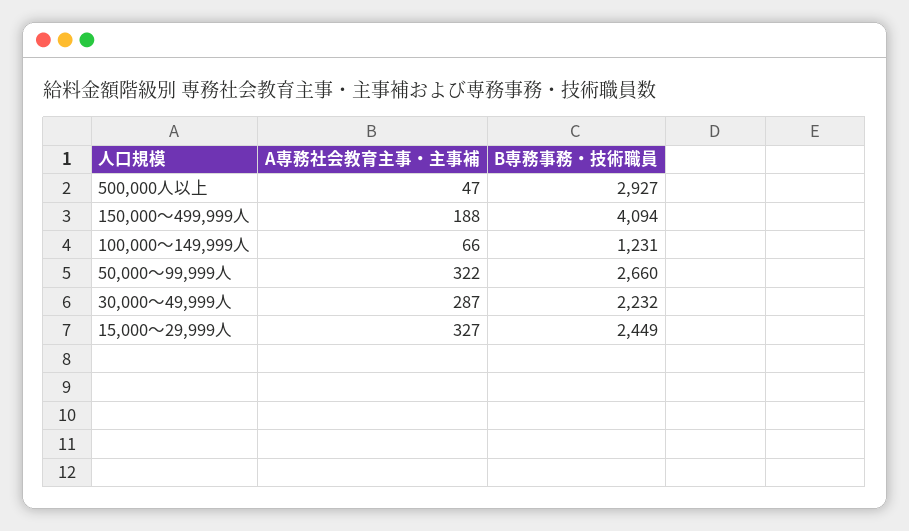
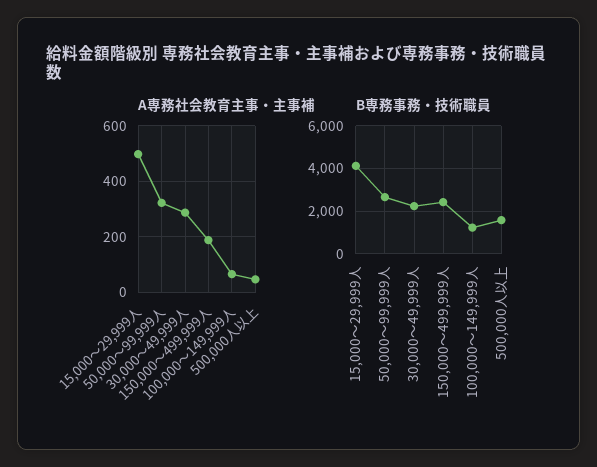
  {
    "A専務社会教育主事・主事補": {
      "500,000人以上": 47,
      "150,000～499,999人": 188,
      "100,000～149,999人": 66,
      "50,000～99,999人": 322,
      "30,000～49,999人": 287,
-     "15,000～29,999人": 327
+     "15,000～29,999人": 500
    },
    "B専務事務・技術職員": {
-     "500,000人以上": 2927,
+     "500,000人以上": 1500,
-     "150,000～499,999人": 4094,
+     "150,000～499,999人": 2500,
      "100,000～149,999人": 1231,
      "50,000～99,999人": 2660,
      "30,000～49,999人": 2232,
-     "15,000～29,999人": 2449
+     "15,000～29,999人": 4000
    }
  }

